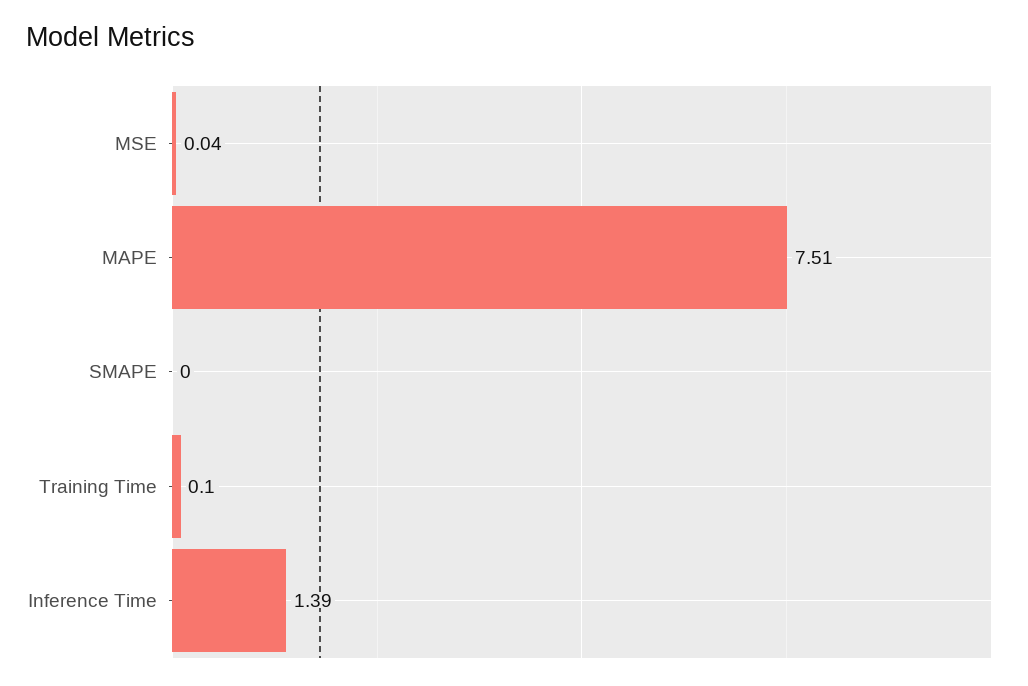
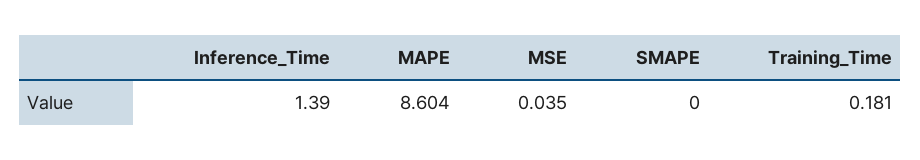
  {
    "MSE": 0.035,
-   "MAPE": 7.51,
+   "MAPE": 8.604,
    "SMAPE": 0,
-   "Training Time": 0.1,
+   "Training Time": 0.181,
    "Inference Time": 1.39
  }

